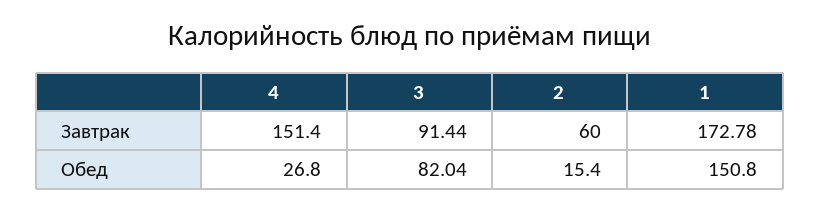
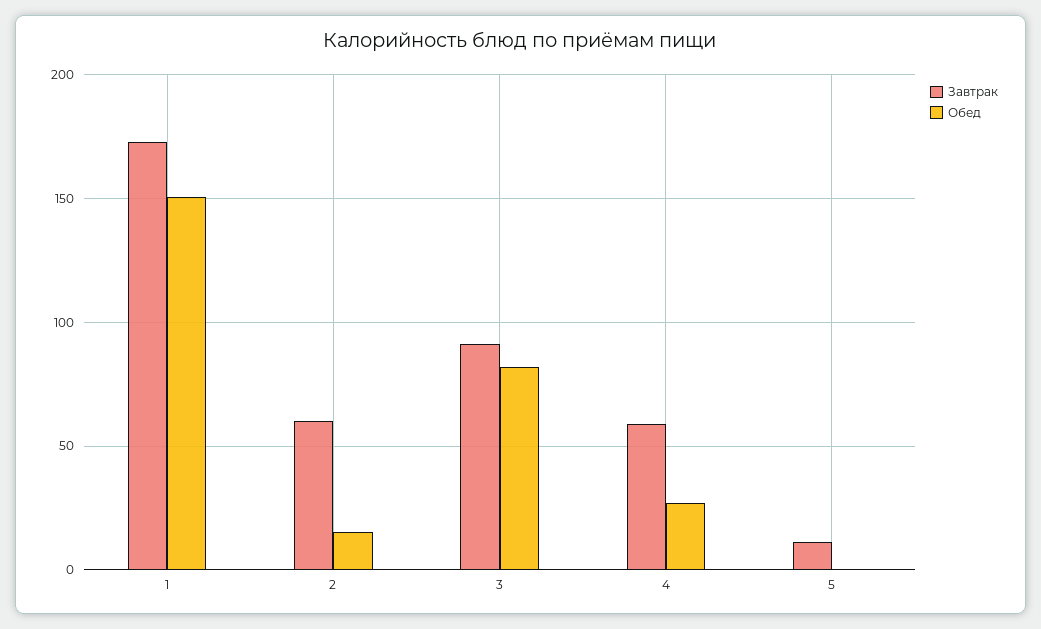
  {
    "Завтрак": {
-     "4": 151.4,
+     "4": 60,
      "3": 91.44,
      "2": 60,
-     "1": 172.78
+     "1": 172.78,
+     "5": 10
    },
    "Обед": {
      "4": 26.8,
      "3": 82.04,
      "2": 15.4,
-     "1": 150.8
+     "1": 150.8,
+     "5": 0
    }
  }

